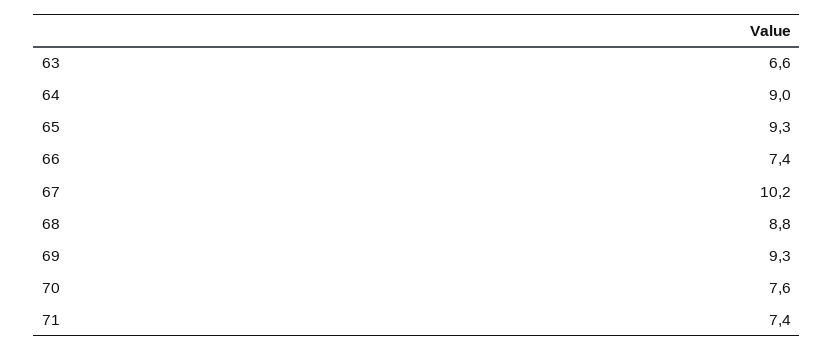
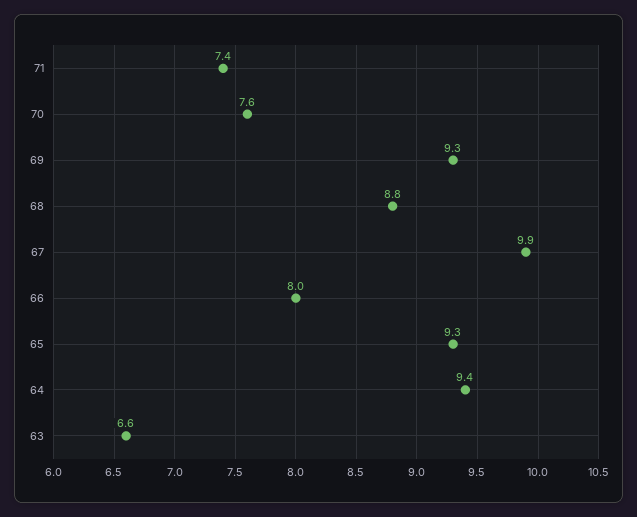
  {
    "63": 6.6,
-   "64": 9,
+   "64": 9.4,
    "65": 9.3,
-   "66": 7.4,
+   "66": 8,
-   "67": 10.2,
+   "67": 9.9,
    "68": 8.8,
    "69": 9.3,
    "70": 7.6,
    "71": 7.4
  }

